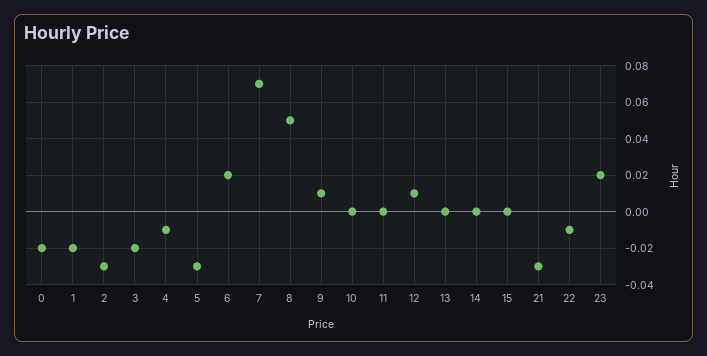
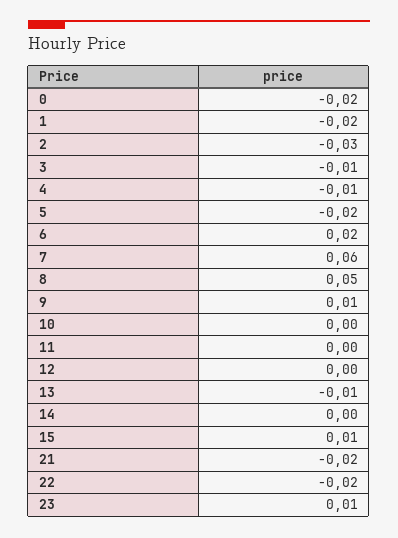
  {
    "0": -0.02,
    "1": -0.02,
    "2": -0.03,
-   "3": -0.02,
+   "3": -0.01,
    "4": -0.01,
-   "5": -0.03,
+   "5": -0.02,
    "6": 0.02,
-   "7": 0.07,
+   "7": 0.06,
    "8": 0.05,
    "9": 0.01,
    "10": 0,
    "11": 0,
-   "12": 0.01,
+   "12": 0,
-   "13": 0,
+   "13": -0.01,
    "14": 0,
-   "15": 0,
+   "15": 0.01,
-   "21": -0.03,
+   "21": -0.02,
-   "22": -0.01,
+   "22": -0.02,
-   "23": 0.02
+   "23": 0.01
  }

